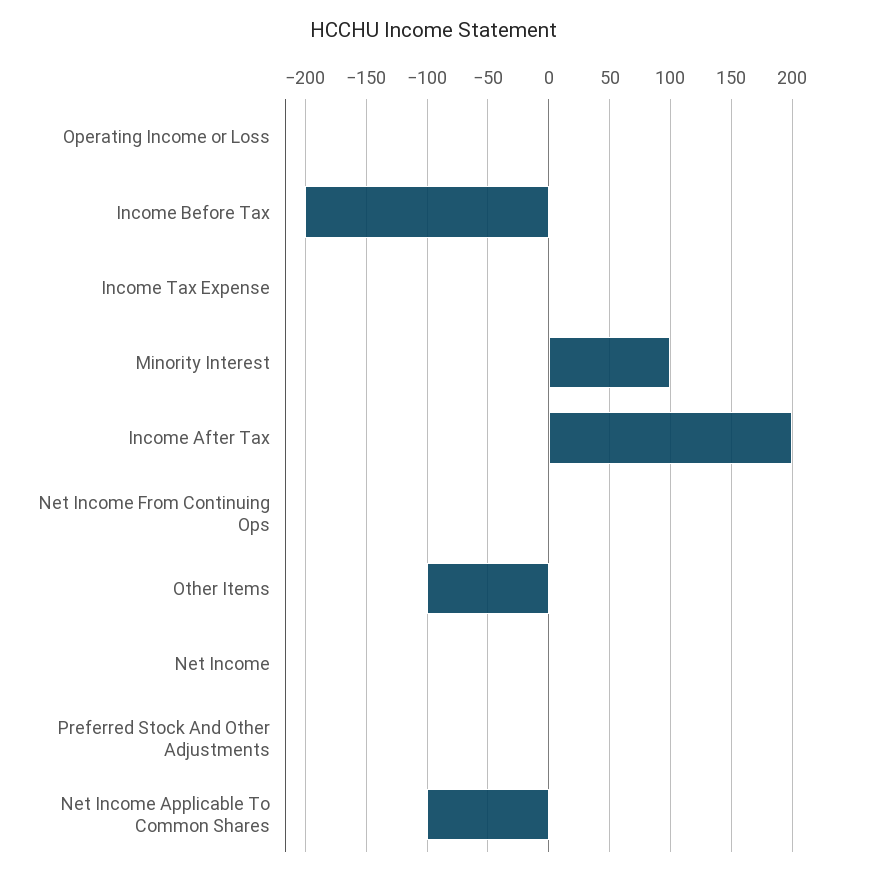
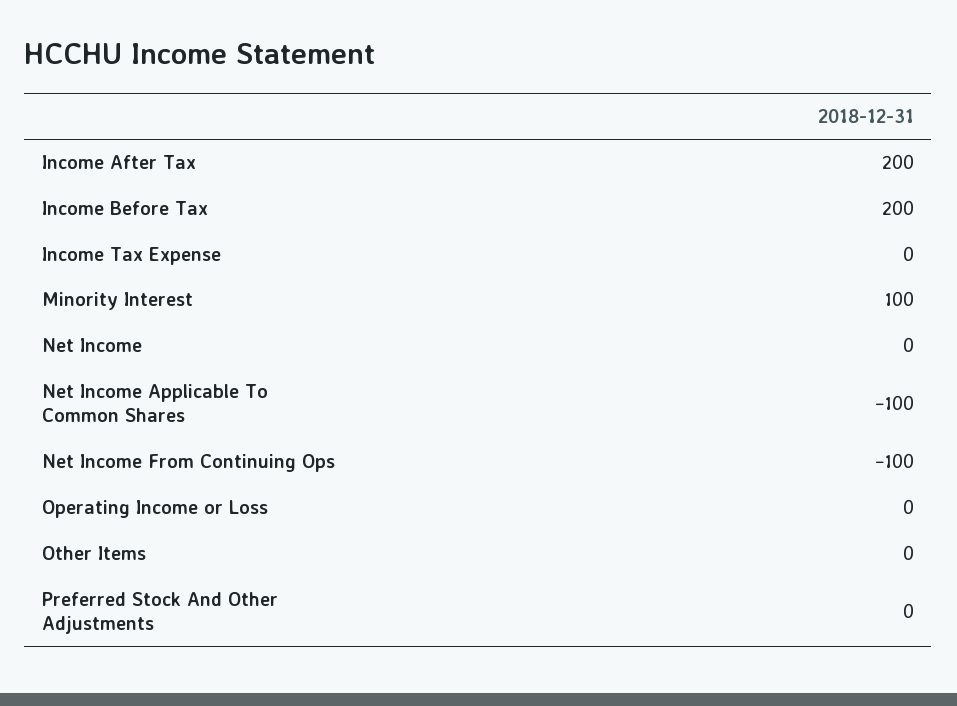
  {
    "Operating Income or Loss": 0,
-   "Income Before Tax": -200,
+   "Income Before Tax": 200,
    "Income Tax Expense": 0,
    "Minority Interest": 100,
    "Income After Tax": 200,
-   "Net Income From Continuing Ops": 0,
+   "Net Income From Continuing Ops": -100,
-   "Other Items": -100,
+   "Other Items": 0,
    "Net Income": 0,
    "Preferred Stock And Other Adjustments": 0,
    "Net Income Applicable To Common Shares": -100
  }

